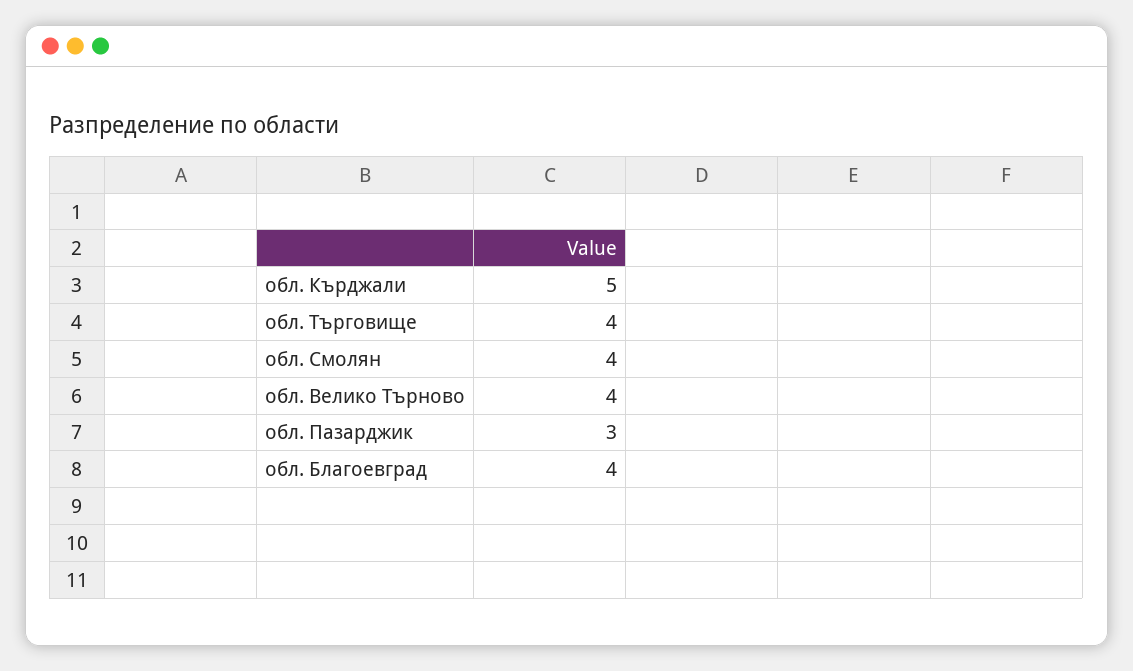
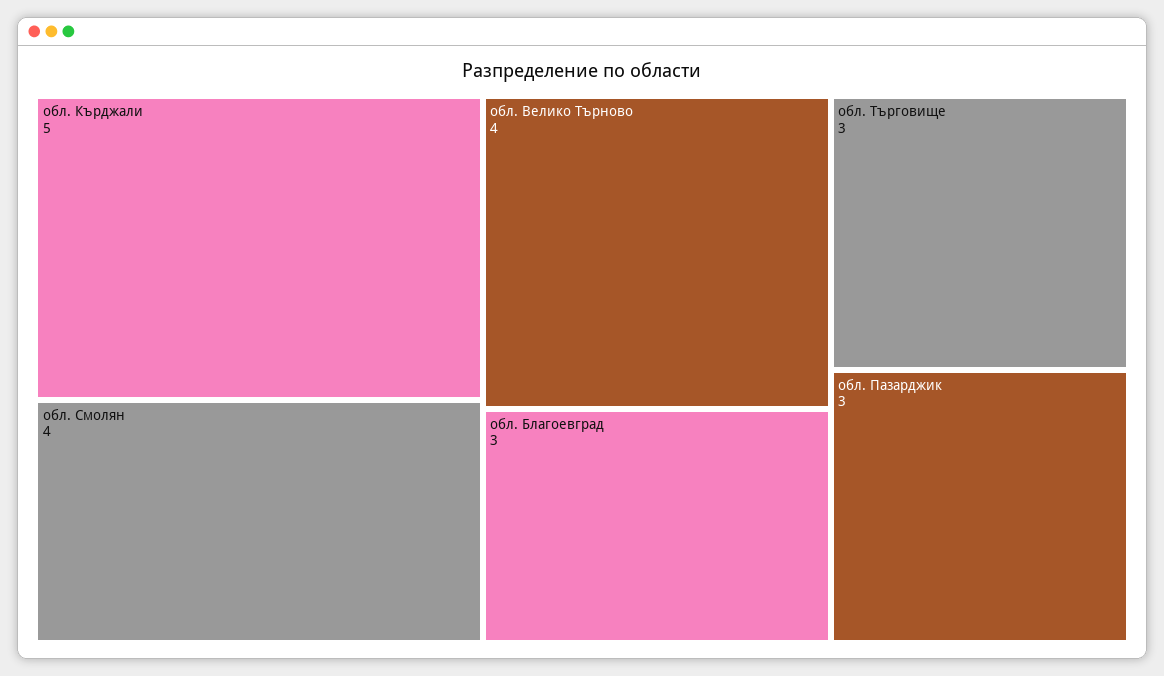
  {
    "обл. Кърджали": 5,
-   "обл. Търговище": 4,
+   "обл. Търговище": 3,
    "обл. Смолян": 4,
    "обл. Велико Търново": 4,
    "обл. Пазарджик": 3,
-   "обл. Благоевград": 4
+   "обл. Благоевград": 3
  }

